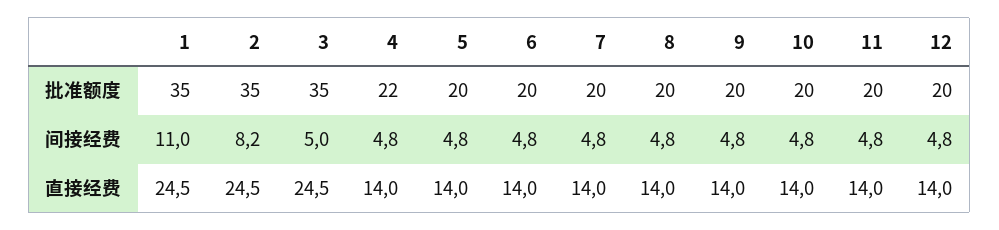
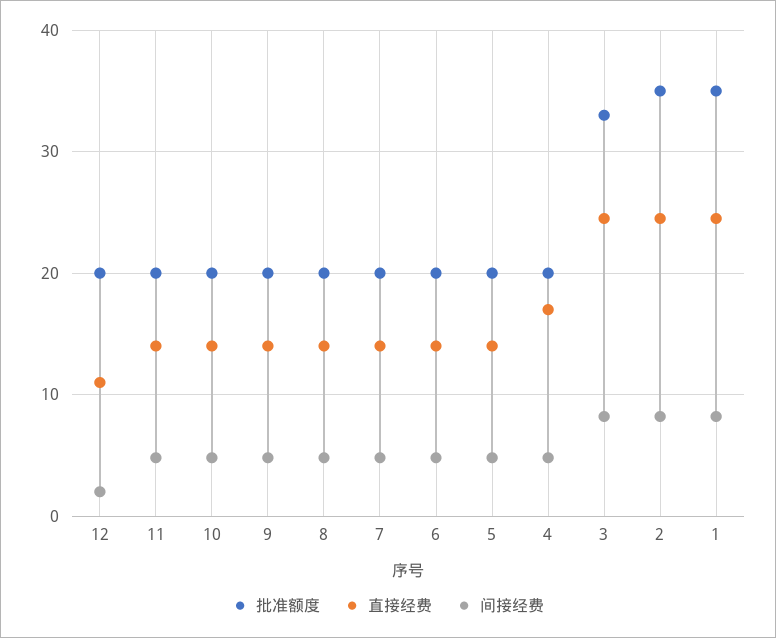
  {
    "批准额度": {
      "1": 35,
      "2": 35,
-     "3": 35,
+     "3": 33,
-     "4": 22,
+     "4": 20,
      "5": 20,
      "6": 20,
      "7": 20,
      "8": 20,
      "9": 20,
      "10": 20,
      "11": 20,
      "12": 20
    },
    "间接经费": {
-     "1": 11,
+     "1": 8,
      "2": 8.2,
-     "3": 5,
+     "3": 8,
      "4": 4.8,
      "5": 4.8,
      "6": 4.8,
      "7": 4.8,
      "8": 4.8,
      "9": 4.8,
      "10": 4.8,
      "11": 4.8,
-     "12": 4.8
+     "12": 2
    },
    "直接经费": {
      "1": 24.5,
      "2": 24.5,
      "3": 24.5,
-     "4": 14,
+     "4": 17,
      "5": 14,
      "6": 14,
      "7": 14,
      "8": 14,
      "9": 14,
      "10": 14,
      "11": 14,
-     "12": 14
+     "12": 11
    }
  }

